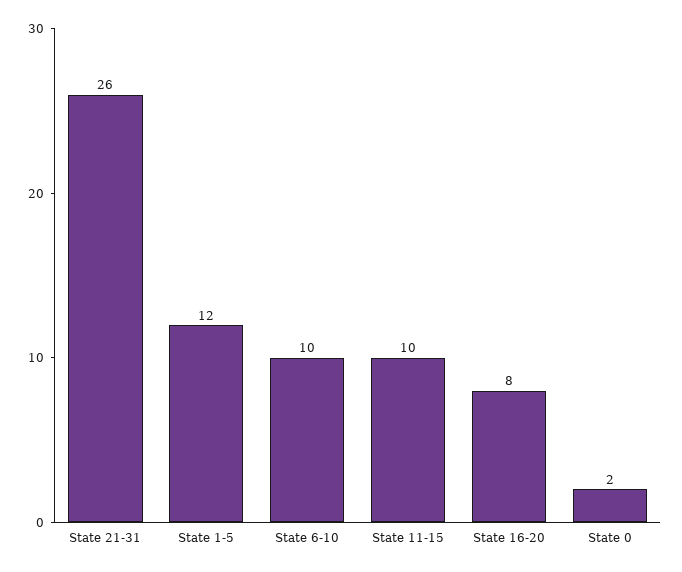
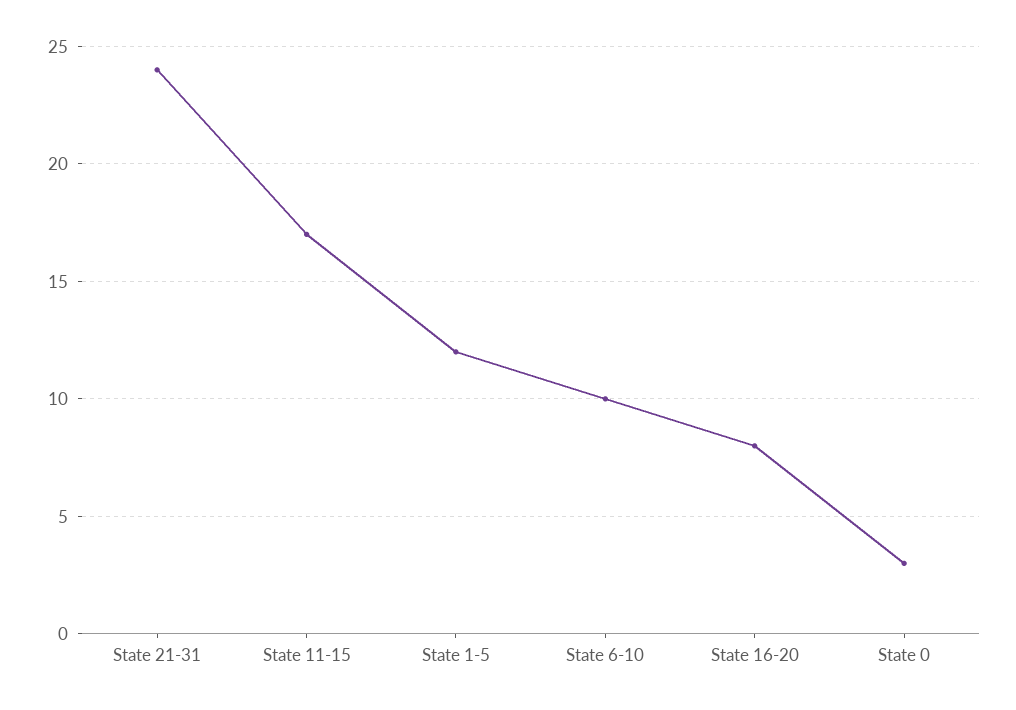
  {
-   "State 21-31": 26,
+   "State 21-31": 24,
    "State 1-5": 12,
    "State 6-10": 10,
-   "State 11-15": 10,
+   "State 11-15": 17,
    "State 16-20": 8,
-   "State 0": 2
+   "State 0": 3
  }

